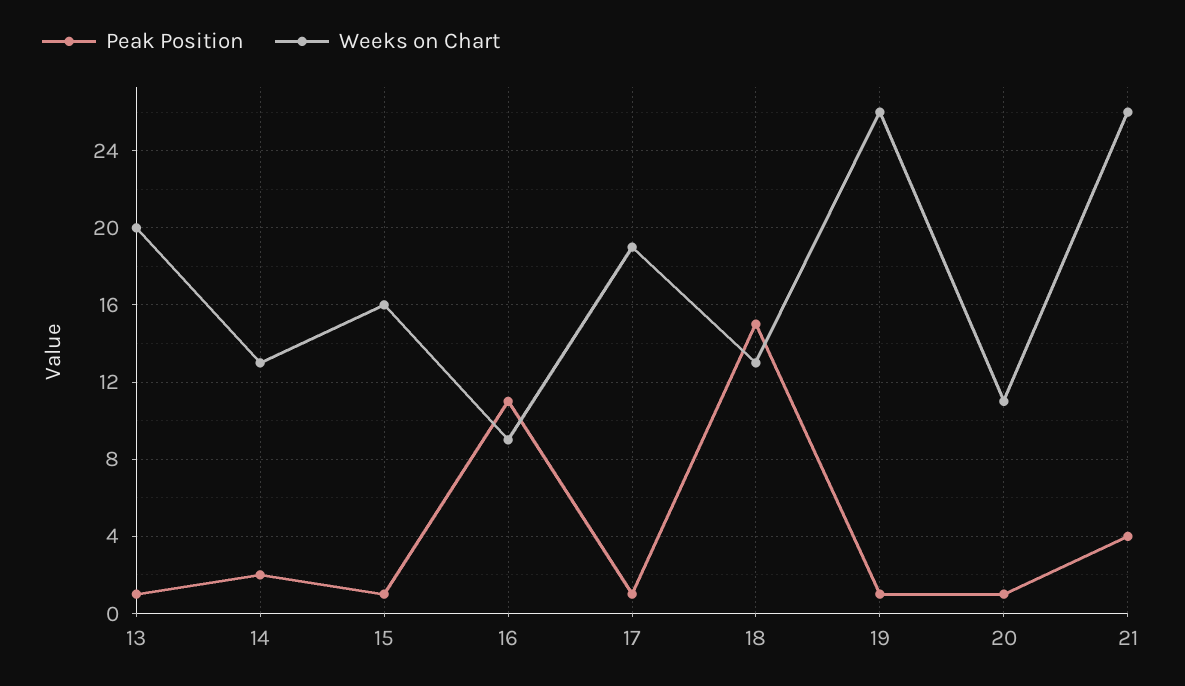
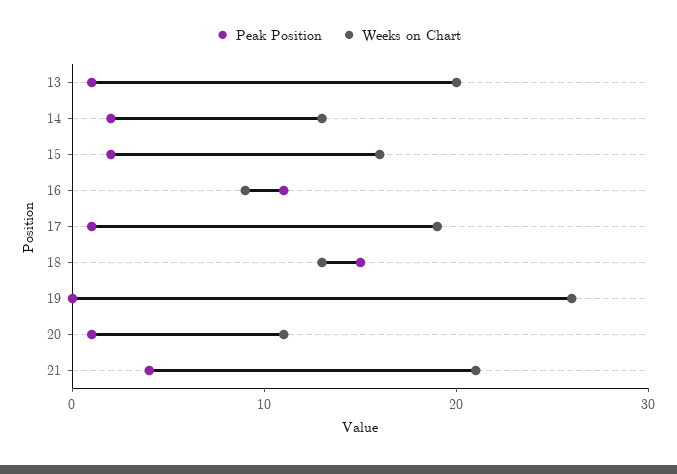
  {
    "Peak Position": {
      "13": 1,
      "14": 2,
-     "15": 1,
+     "15": 2,
      "16": 11,
      "17": 1,
      "18": 15,
-     "19": 1,
+     "19": 0,
      "20": 1,
      "21": 4
    },
    "Weeks on Chart": {
      "13": 20,
      "14": 13,
      "15": 16,
      "16": 9,
      "17": 19,
      "18": 13,
      "19": 26,
      "20": 11,
-     "21": 26
+     "21": 21
    }
  }

